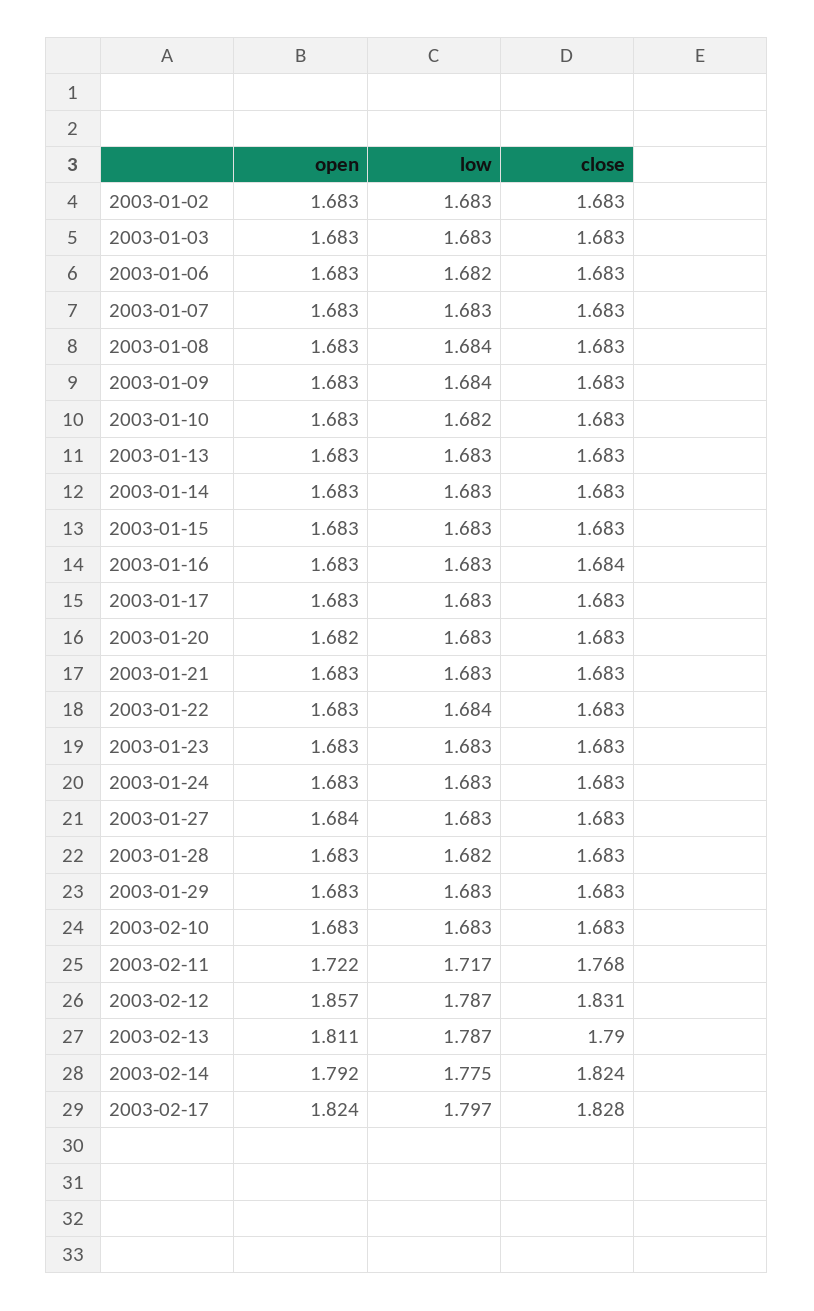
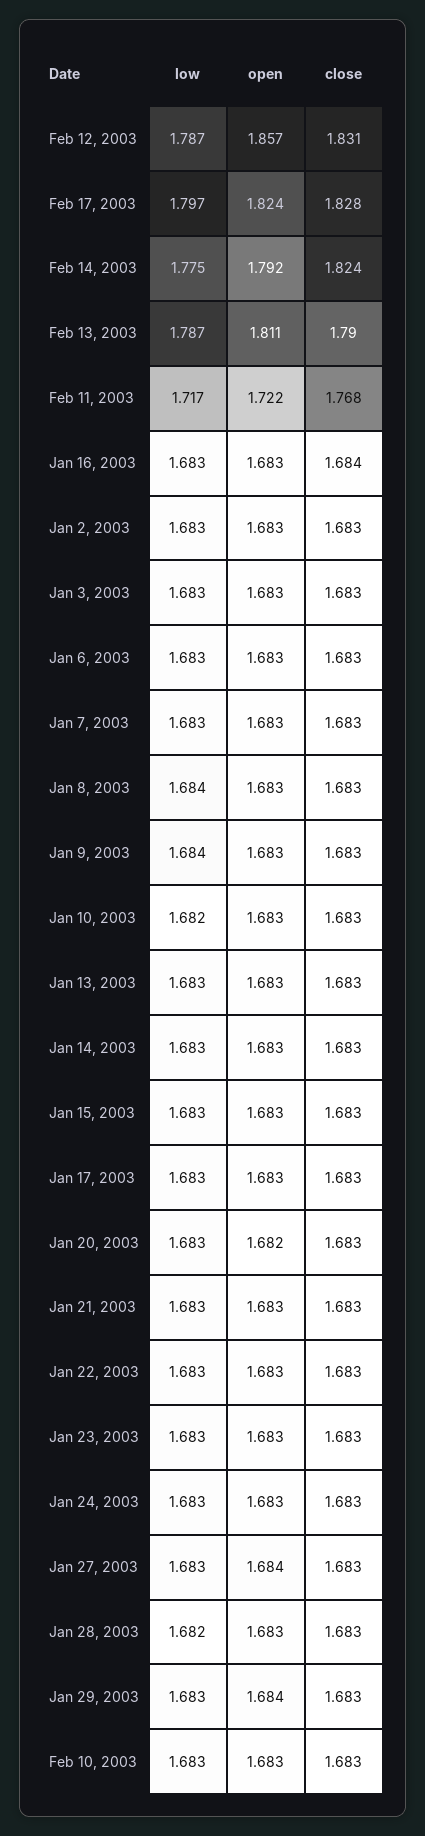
  {
    "open": {
      "2003-01-02": 1.683,
      "2003-01-03": 1.683,
      "2003-01-06": 1.683,
      "2003-01-07": 1.683,
      "2003-01-08": 1.683,
      "2003-01-09": 1.683,
      "2003-01-10": 1.683,
      "2003-01-13": 1.683,
      "2003-01-14": 1.683,
      "2003-01-15": 1.683,
      "2003-01-16": 1.683,
      "2003-01-17": 1.683,
      "2003-01-20": 1.682,
      "2003-01-21": 1.683,
      "2003-01-22": 1.683,
      "2003-01-23": 1.683,
      "2003-01-24": 1.683,
      "2003-01-27": 1.684,
      "2003-01-28": 1.683,
-     "2003-01-29": 1.683,
+     "2003-01-29": 1.684,
      "2003-02-10": 1.683,
      "2003-02-11": 1.722,
      "2003-02-12": 1.857,
      "2003-02-13": 1.811,
      "2003-02-14": 1.792,
      "2003-02-17": 1.824
    },
    "low": {
      "2003-01-02": 1.683,
      "2003-01-03": 1.683,
-     "2003-01-06": 1.682,
+     "2003-01-06": 1.683,
      "2003-01-07": 1.683,
      "2003-01-08": 1.684,
      "2003-01-09": 1.684,
      "2003-01-10": 1.682,
      "2003-01-13": 1.683,
      "2003-01-14": 1.683,
      "2003-01-15": 1.683,
      "2003-01-16": 1.683,
      "2003-01-17": 1.683,
      "2003-01-20": 1.683,
      "2003-01-21": 1.683,
-     "2003-01-22": 1.684,
+     "2003-01-22": 1.683,
      "2003-01-23": 1.683,
      "2003-01-24": 1.683,
      "2003-01-27": 1.683,
      "2003-01-28": 1.682,
      "2003-01-29": 1.683,
      "2003-02-10": 1.683,
      "2003-02-11": 1.717,
      "2003-02-12": 1.787,
      "2003-02-13": 1.787,
      "2003-02-14": 1.775,
      "2003-02-17": 1.797
    },
    "close": {
      "2003-01-02": 1.683,
      "2003-01-03": 1.683,
      "2003-01-06": 1.683,
      "2003-01-07": 1.683,
      "2003-01-08": 1.683,
      "2003-01-09": 1.683,
      "2003-01-10": 1.683,
      "2003-01-13": 1.683,
      "2003-01-14": 1.683,
      "2003-01-15": 1.683,
      "2003-01-16": 1.684,
      "2003-01-17": 1.683,
      "2003-01-20": 1.683,
      "2003-01-21": 1.683,
      "2003-01-22": 1.683,
      "2003-01-23": 1.683,
      "2003-01-24": 1.683,
      "2003-01-27": 1.683,
      "2003-01-28": 1.683,
      "2003-01-29": 1.683,
      "2003-02-10": 1.683,
      "2003-02-11": 1.768,
      "2003-02-12": 1.831,
      "2003-02-13": 1.79,
      "2003-02-14": 1.824,
      "2003-02-17": 1.828
    }
  }

